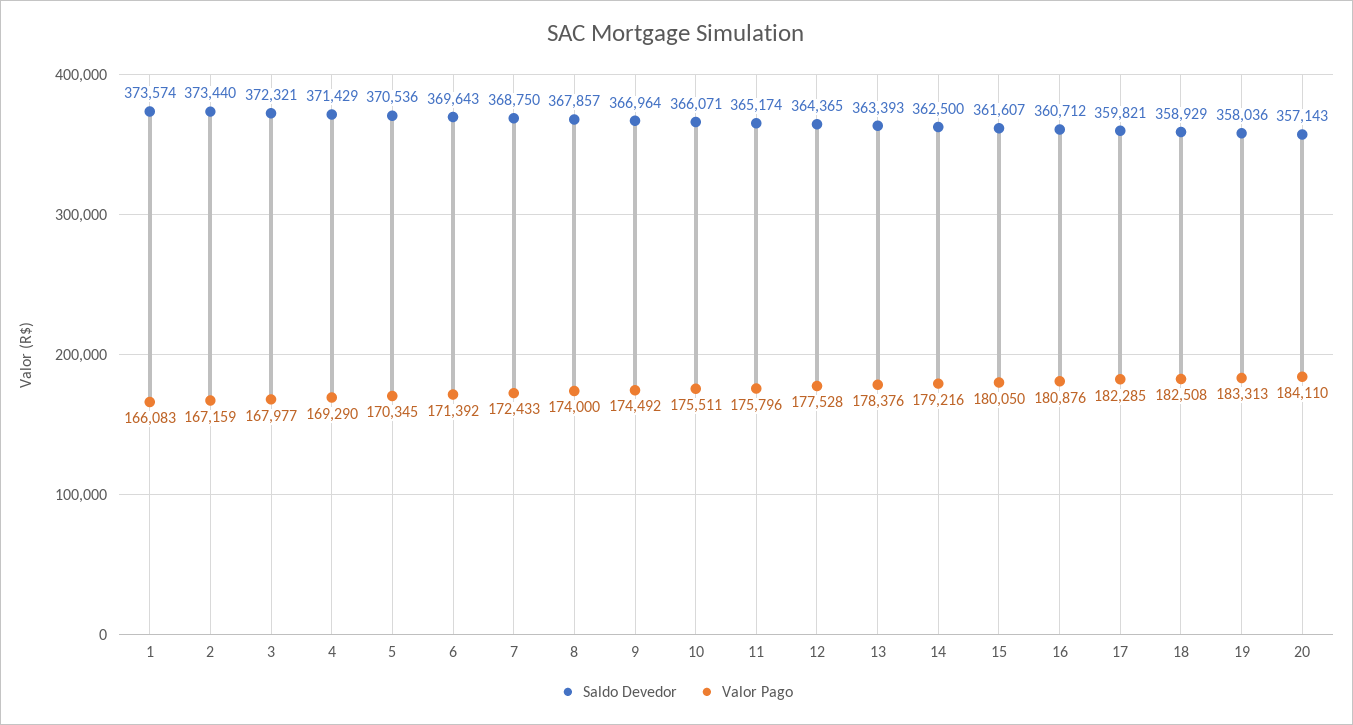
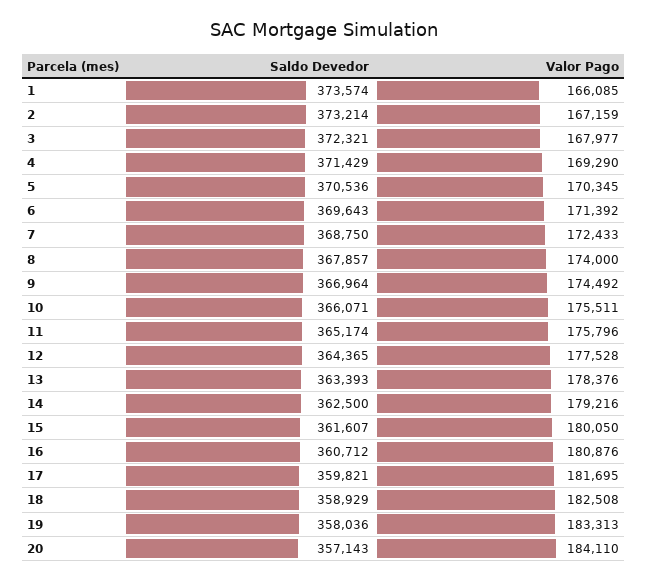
  {
    "Saldo Devedor": {
      "1": 373574,
-     "2": 373440,
+     "2": 373214,
      "3": 372321,
      "4": 371429,
      "5": 370536,
      "6": 369643,
      "7": 368750,
      "8": 367857,
      "9": 366964,
      "10": 366071,
      "11": 365174,
      "12": 364365,
      "13": 363393,
      "14": 362500,
      "15": 361607,
      "16": 360712,
      "17": 359821,
      "18": 358929,
      "19": 358036,
      "20": 357143
    },
    "Valor Pago": {
-     "1": 166083,
+     "1": 166085,
      "2": 167159,
      "3": 167977,
      "4": 169290,
      "5": 170345,
      "6": 171392,
      "7": 172433,
      "8": 174000,
      "9": 174492,
      "10": 175511,
      "11": 175796,
      "12": 177528,
      "13": 178376,
      "14": 179216,
      "15": 180050,
      "16": 180876,
-     "17": 182285,
+     "17": 181695,
      "18": 182508,
      "19": 183313,
      "20": 184110
    }
  }

